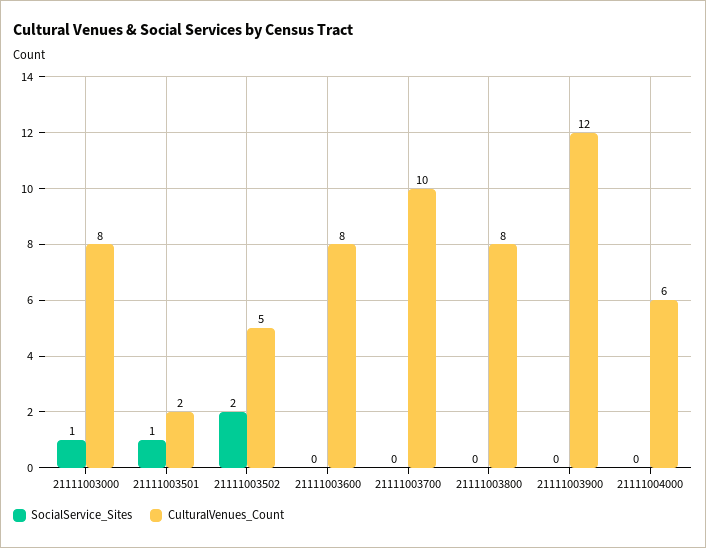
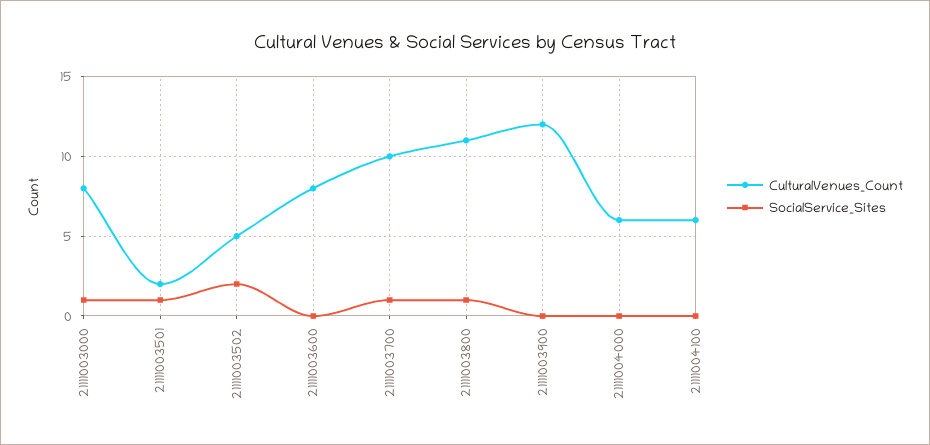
  {
    "SocialService_Sites": {
      "21111003000": 1,
      "21111003501": 1,
      "21111003502": 2,
      "21111003600": 0,
-     "21111003700": 0,
+     "21111003700": 1,
-     "21111003800": 0,
+     "21111003800": 1,
      "21111003900": 0,
-     "21111004000": 0
+     "21111004000": 0,
+     "21111004100": 0
    },
    "CulturalVenues_Count": {
      "21111003000": 8,
      "21111003501": 2,
      "21111003502": 5,
      "21111003600": 8,
      "21111003700": 10,
-     "21111003800": 8,
+     "21111003800": 11,
      "21111003900": 12,
-     "21111004000": 6
+     "21111004000": 6,
+     "21111004100": 6
    }
  }

